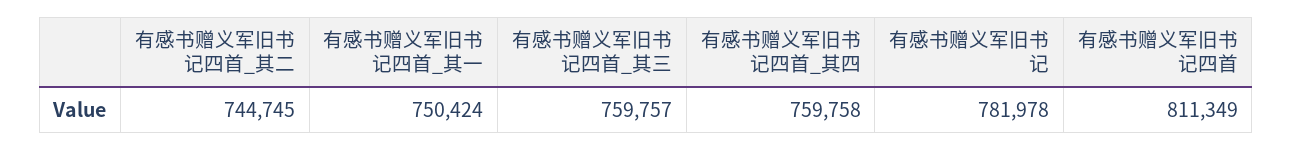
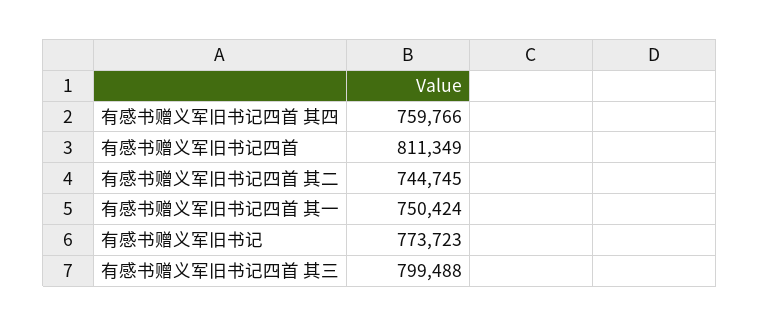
  {
    "有感书赠义军旧书记四首_其二": 744745,
    "有感书赠义军旧书记四首_其一": 750424,
-   "有感书赠义军旧书记四首_其三": 759757,
+   "有感书赠义军旧书记四首_其三": 799488,
-   "有感书赠义军旧书记四首_其四": 759758,
+   "有感书赠义军旧书记四首_其四": 759766,
-   "有感书赠义军旧书记": 781978,
+   "有感书赠义军旧书记": 773723,
    "有感书赠义军旧书记四首": 811349
  }

